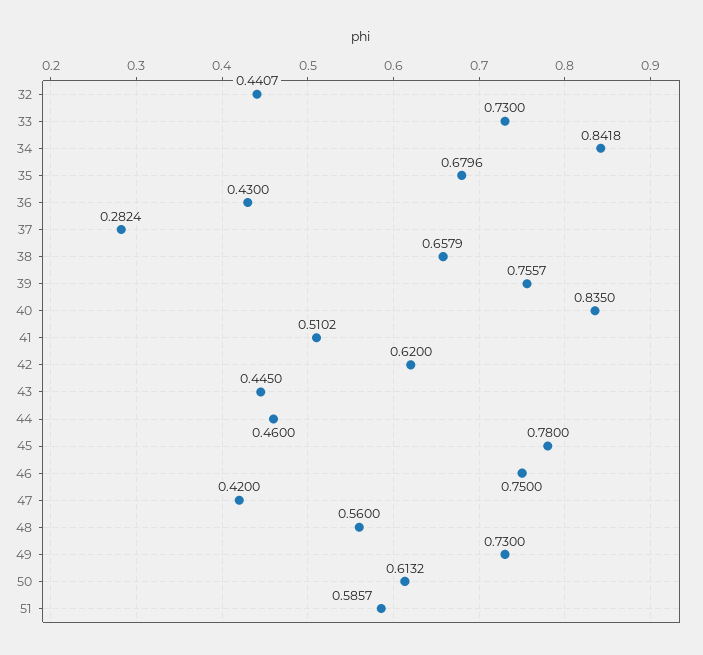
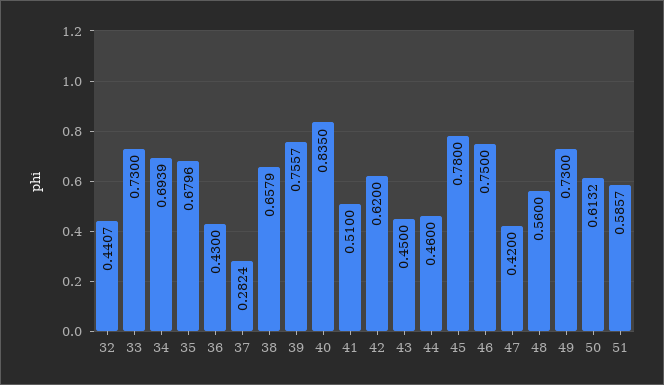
  {
    "32": 0.4407,
    "33": 0.73,
-   "34": 0.8418,
+   "34": 0.6939,
    "35": 0.6796,
    "36": 0.43,
    "37": 0.2824,
    "38": 0.6579,
    "39": 0.7557,
    "40": 0.835,
-   "41": 0.5102,
+   "41": 0.51,
    "42": 0.62,
-   "43": 0.445,
+   "43": 0.45,
    "44": 0.46,
    "45": 0.78,
    "46": 0.75,
    "47": 0.42,
    "48": 0.56,
    "49": 0.73,
    "50": 0.6132,
    "51": 0.5857
  }

